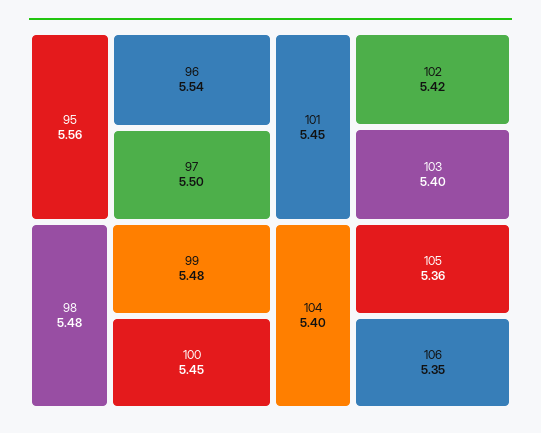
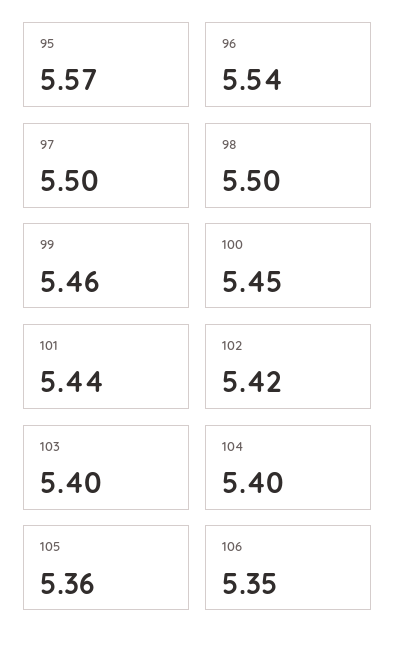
  {
-   "95": 5.56,
+   "95": 5.57,
    "96": 5.54,
    "97": 5.5,
-   "98": 5.48,
+   "98": 5.5,
-   "99": 5.48,
+   "99": 5.46,
    "100": 5.45,
-   "101": 5.45,
+   "101": 5.44,
    "102": 5.42,
    "103": 5.4,
    "104": 5.4,
    "105": 5.36,
    "106": 5.35
  }

